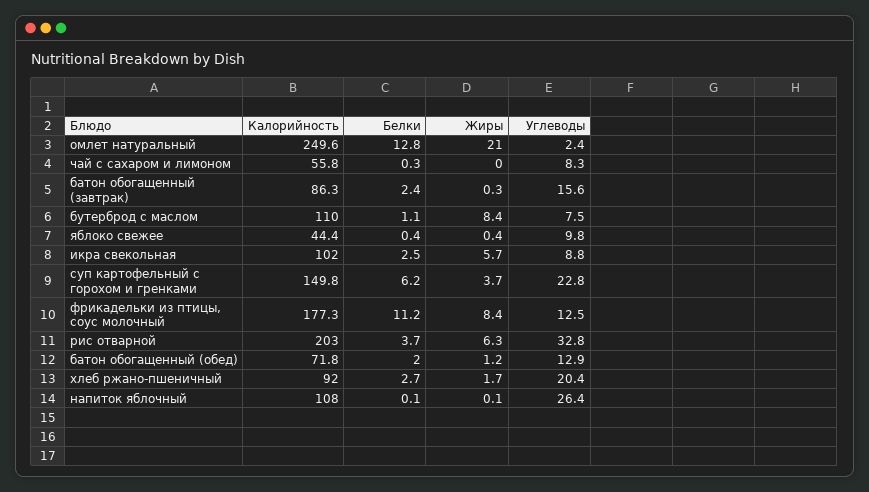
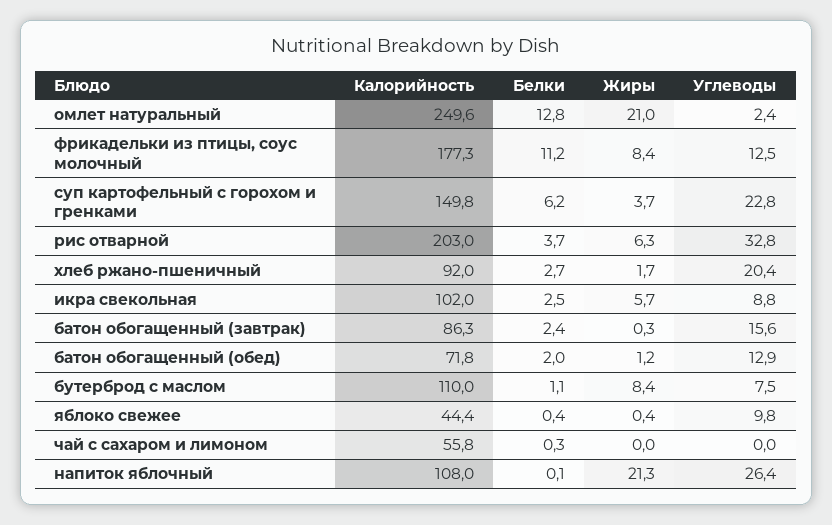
  {
    "Калорийность": {
      "омлет натуральный": 249.6,
      "чай с сахаром и лимоном": 55.8,
      "батон обогащенный (завтрак)": 86.3,
      "бутерброд с маслом": 110,
      "яблоко свежее": 44.4,
      "икра свекольная": 102,
      "суп картофельный с горохом и гренками": 149.8,
      "фрикадельки из птицы, соус молочный": 177.3,
      "рис отварной": 203,
      "батон обогащенный (обед)": 71.8,
      "хлеб ржано-пшеничный": 92,
      "напиток яблочный": 108
    },
    "Белки": {
      "омлет натуральный": 12.8,
      "чай с сахаром и лимоном": 0.3,
      "батон обогащенный (завтрак)": 2.4,
      "бутерброд с маслом": 1.1,
      "яблоко свежее": 0.4,
      "икра свекольная": 2.5,
      "суп картофельный с горохом и гренками": 6.2,
      "фрикадельки из птицы, соус молочный": 11.2,
      "рис отварной": 3.7,
      "батон обогащенный (обед)": 2,
      "хлеб ржано-пшеничный": 2.7,
      "напиток яблочный": 0.1
    },
    "Жиры": {
      "омлет натуральный": 21,
      "чай с сахаром и лимоном": 0,
      "батон обогащенный (завтрак)": 0.3,
      "бутерброд с маслом": 8.4,
      "яблоко свежее": 0.4,
      "икра свекольная": 5.7,
      "суп картофельный с горохом и гренками": 3.7,
      "фрикадельки из птицы, соус молочный": 8.4,
      "рис отварной": 6.3,
      "батон обогащенный (обед)": 1.2,
      "хлеб ржано-пшеничный": 1.7,
-     "напиток яблочный": 0.1
+     "напиток яблочный": 21.3
    },
    "Углеводы": {
      "омлет натуральный": 2.4,
-     "чай с сахаром и лимоном": 8.3,
+     "чай с сахаром и лимоном": 0,
      "батон обогащенный (завтрак)": 15.6,
      "бутерброд с маслом": 7.5,
      "яблоко свежее": 9.8,
      "икра свекольная": 8.8,
      "суп картофельный с горохом и гренками": 22.8,
      "фрикадельки из птицы, соус молочный": 12.5,
      "рис отварной": 32.8,
      "батон обогащенный (обед)": 12.9,
      "хлеб ржано-пшеничный": 20.4,
      "напиток яблочный": 26.4
    }
  }

